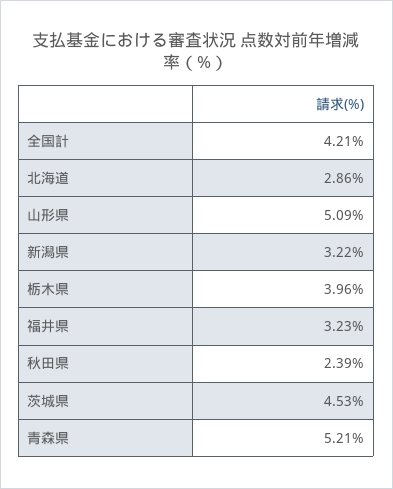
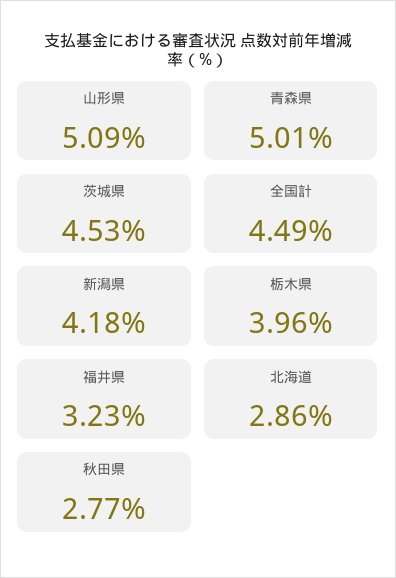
  {
-   "全国計": 4.21,
+   "全国計": 4.49,
    "北海道": 2.86,
    "山形県": 5.09,
-   "新潟県": 3.22,
+   "新潟県": 4.18,
    "栃木県": 3.96,
    "福井県": 3.23,
-   "秋田県": 2.39,
+   "秋田県": 2.77,
    "茨城県": 4.53,
-   "青森県": 5.21
+   "青森県": 5.01
  }

